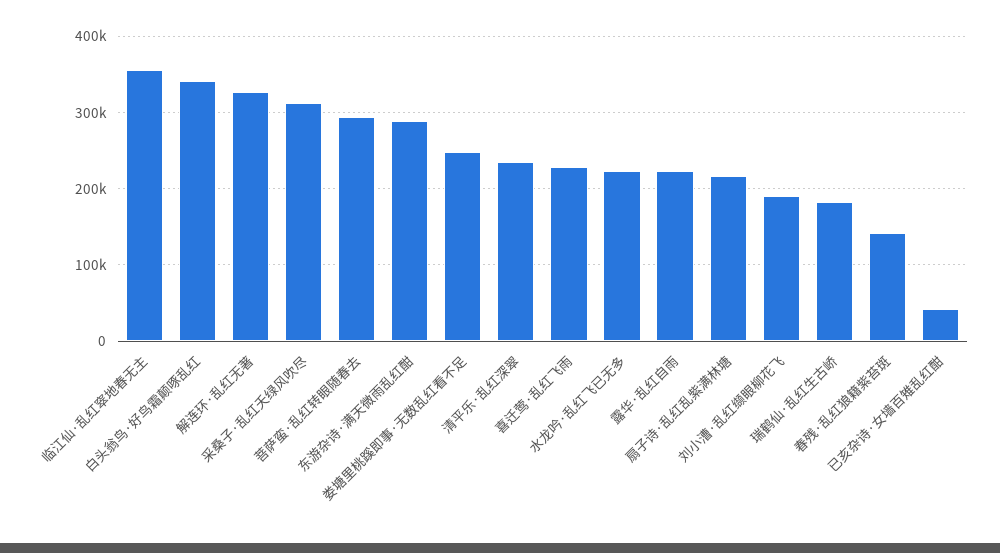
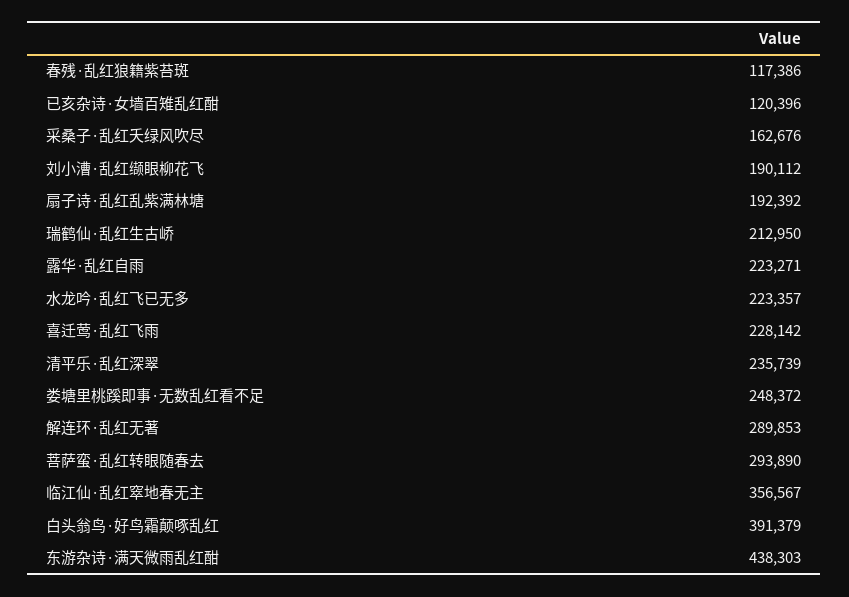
  {
    "临江仙·乱红窣地春无主": 356567,
-   "白头翁鸟·好鸟霜颠啄乱红": 340000,
+   "白头翁鸟·好鸟霜颠啄乱红": 391379,
-   "解连环·乱红无著": 330000,
+   "解连环·乱红无著": 289853,
-   "采桑子·乱红夭绿风吹尽": 310000,
+   "采桑子·乱红夭绿风吹尽": 162676,
    "菩萨蛮·乱红转眼随春去": 293890,
-   "东游杂诗·满天微雨乱红酣": 290000,
+   "东游杂诗·满天微雨乱红酣": 438303,
    "娄塘里桃蹊即事·无数乱红看不足": 248372,
    "清平乐·乱红深翠": 235739,
    "喜迁莺·乱红飞雨": 228142,
    "水龙吟·乱红飞已无多": 223357,
    "露华·乱红自雨": 223271,
-   "扇子诗·乱红乱紫满林塘": 220000,
+   "扇子诗·乱红乱紫满林塘": 192392,
    "刘小漕·乱红缬眼柳花飞": 190112,
-   "瑞鹤仙·乱红生古峤": 180000,
+   "瑞鹤仙·乱红生古峤": 212950,
-   "春残·乱红狼籍紫苔斑": 140000,
+   "春残·乱红狼籍紫苔斑": 117386,
-   "已亥杂诗·女墙百雉乱红酣": 40000
+   "已亥杂诗·女墙百雉乱红酣": 120396
  }

